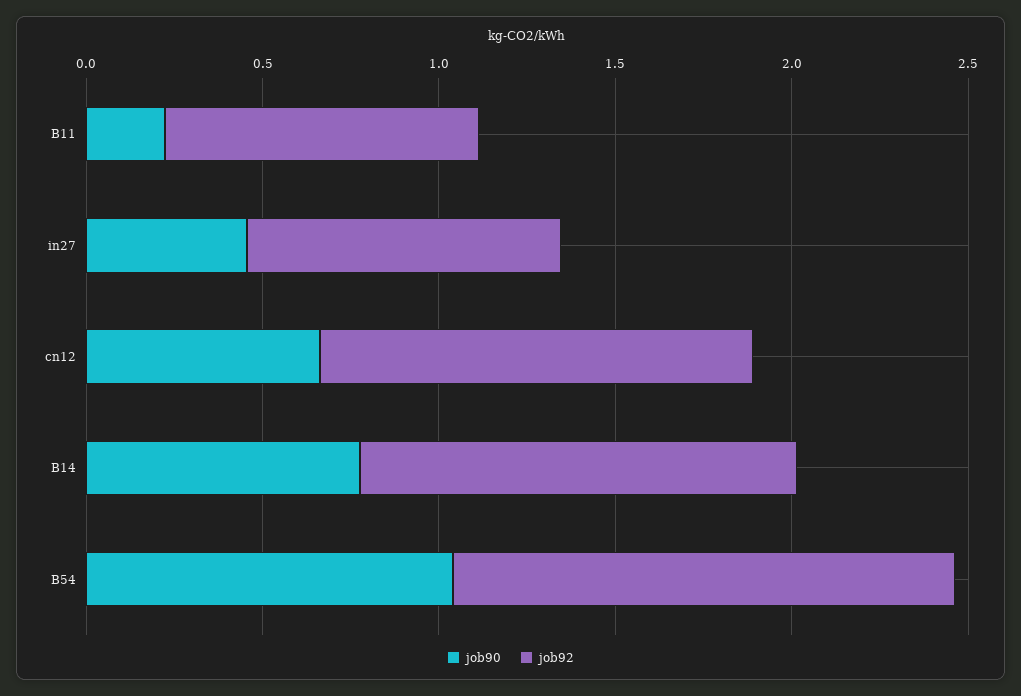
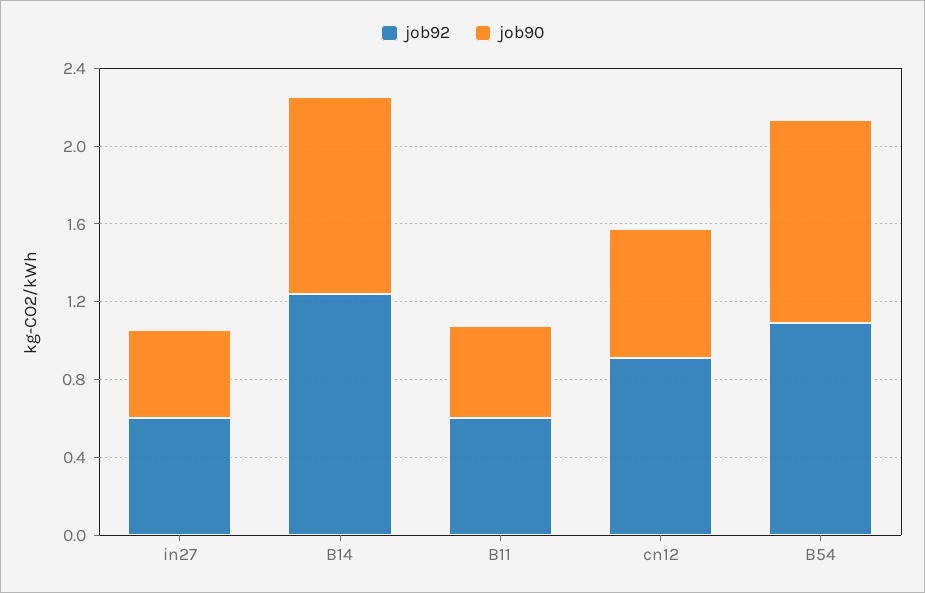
  {
    "job90": {
-     "B11": 0.2,
+     "B11": 0.5,
      "in27": 0.5,
      "cn12": 0.7,
-     "B14": 0.8,
+     "B14": 1,
      "B54": 1
    },
    "job92": {
-     "B11": 0.9,
+     "B11": 0.6,
-     "in27": 0.9,
+     "in27": 0.6,
-     "cn12": 1.2,
+     "cn12": 0.9,
      "B14": 1.2,
-     "B54": 1.4
+     "B54": 1.1
    }
  }

